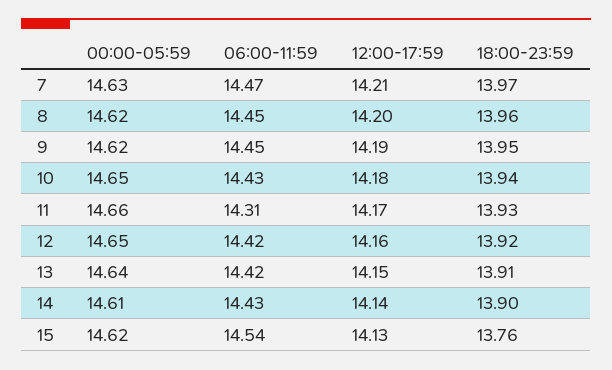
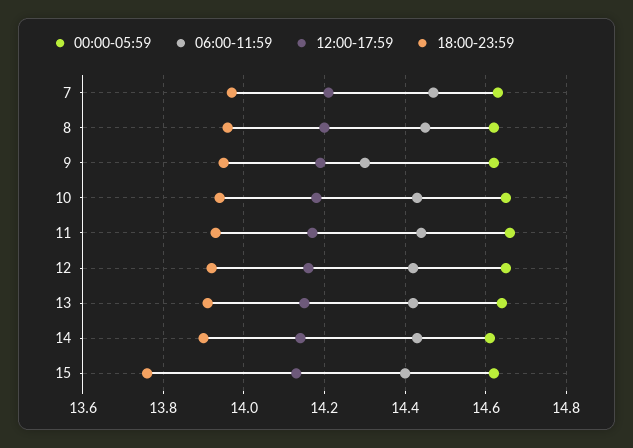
  {
    "00:00-05:59": {
      "7": 14.63,
      "8": 14.62,
      "9": 14.62,
      "10": 14.65,
      "11": 14.66,
      "12": 14.65,
      "13": 14.64,
      "14": 14.61,
      "15": 14.62
    },
    "06:00-11:59": {
      "7": 14.47,
      "8": 14.45,
-     "9": 14.45,
+     "9": 14.3,
      "10": 14.43,
-     "11": 14.31,
+     "11": 14.45,
      "12": 14.42,
      "13": 14.42,
      "14": 14.43,
-     "15": 14.54
+     "15": 14.4
    },
    "12:00-17:59": {
      "7": 14.21,
      "8": 14.2,
      "9": 14.19,
      "10": 14.18,
      "11": 14.17,
      "12": 14.16,
      "13": 14.15,
      "14": 14.14,
      "15": 14.13
    },
    "18:00-23:59": {
      "7": 13.97,
      "8": 13.96,
      "9": 13.95,
      "10": 13.94,
      "11": 13.93,
      "12": 13.92,
      "13": 13.91,
      "14": 13.9,
      "15": 13.76
    }
  }

